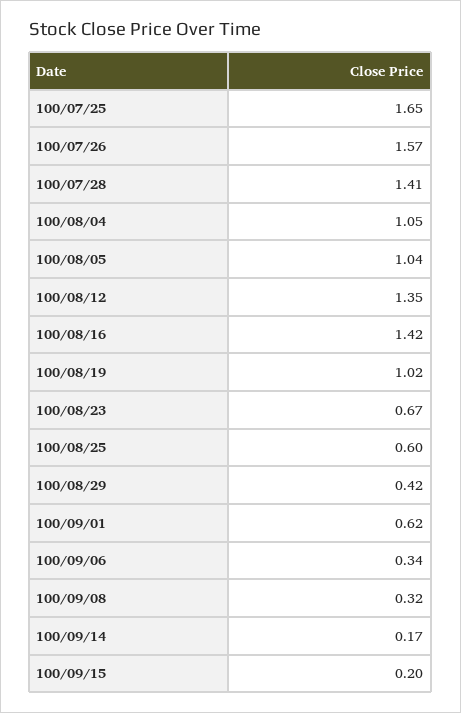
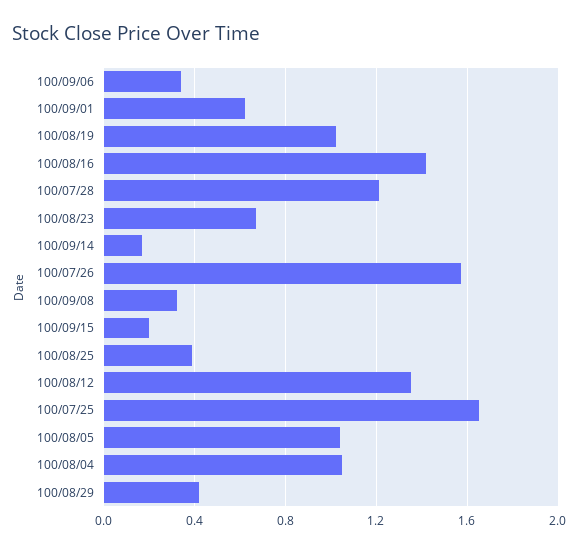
  {
    "100/07/25": 1.65,
    "100/07/26": 1.57,
-   "100/07/28": 1.41,
+   "100/07/28": 1.2,
    "100/08/04": 1.05,
    "100/08/05": 1.04,
    "100/08/12": 1.35,
    "100/08/16": 1.42,
    "100/08/19": 1.02,
    "100/08/23": 0.67,
-   "100/08/25": 0.6,
+   "100/08/25": 0.4,
    "100/08/29": 0.42,
    "100/09/01": 0.62,
    "100/09/06": 0.34,
    "100/09/08": 0.32,
    "100/09/14": 0.17,
    "100/09/15": 0.2
  }

